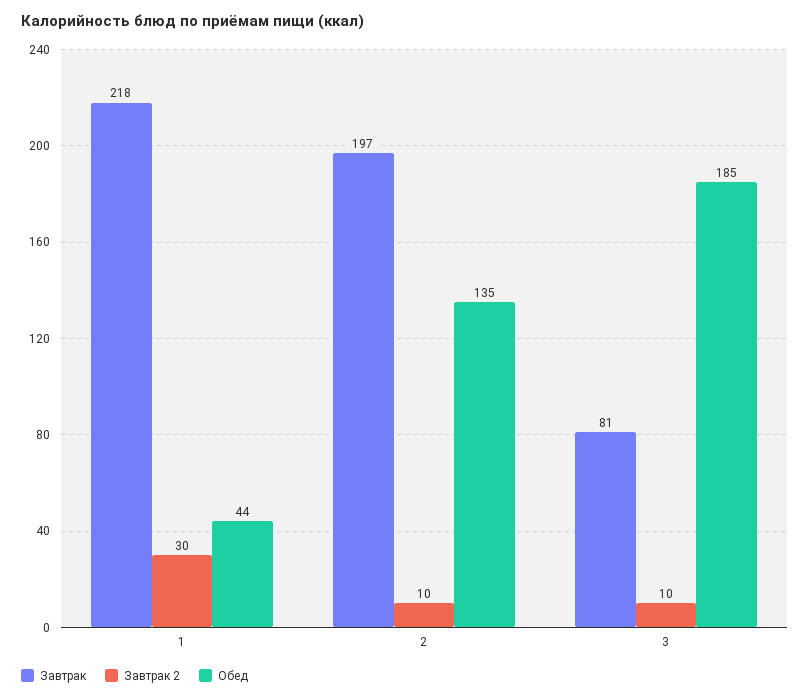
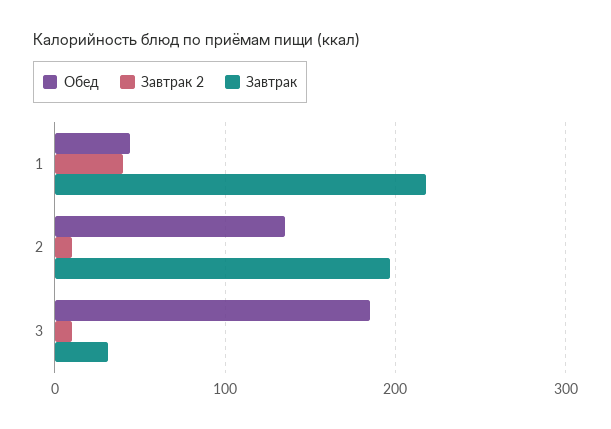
  {
    "Завтрак": {
      "1": 218,
      "2": 197,
-     "3": 81
+     "3": 30
    },
    "Завтрак 2": {
-     "1": 30,
+     "1": 40,
      "2": 10,
      "3": 10
    },
    "Обед": {
      "1": 44,
      "2": 135,
      "3": 185
    }
  }

